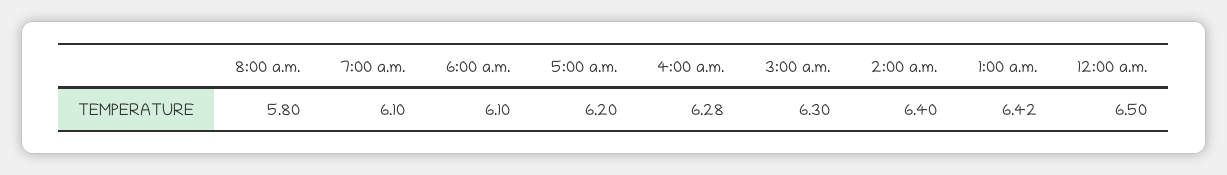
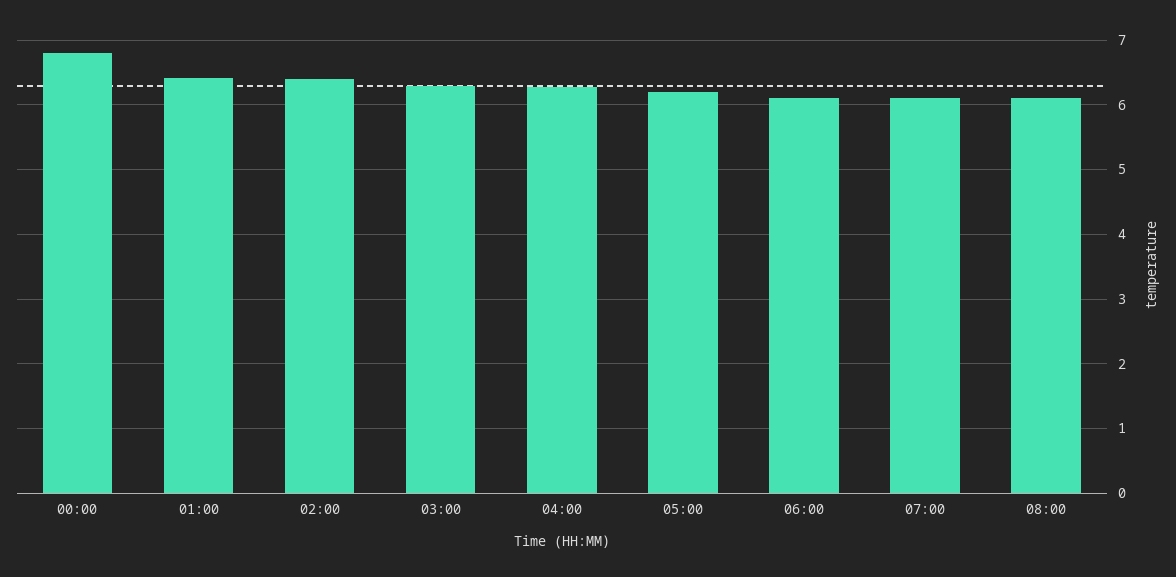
  {
-   "8:00 a.m.": 5.8,
+   "8:00 a.m.": 6.1,
    "7:00 a.m.": 6.1,
    "6:00 a.m.": 6.1,
    "5:00 a.m.": 6.2,
    "4:00 a.m.": 6.28,
    "3:00 a.m.": 6.3,
    "2:00 a.m.": 6.4,
    "1:00 a.m.": 6.42,
-   "12:00 a.m.": 6.5
+   "12:00 a.m.": 6.8
  }

